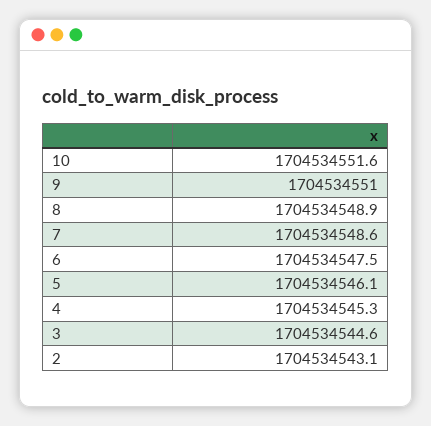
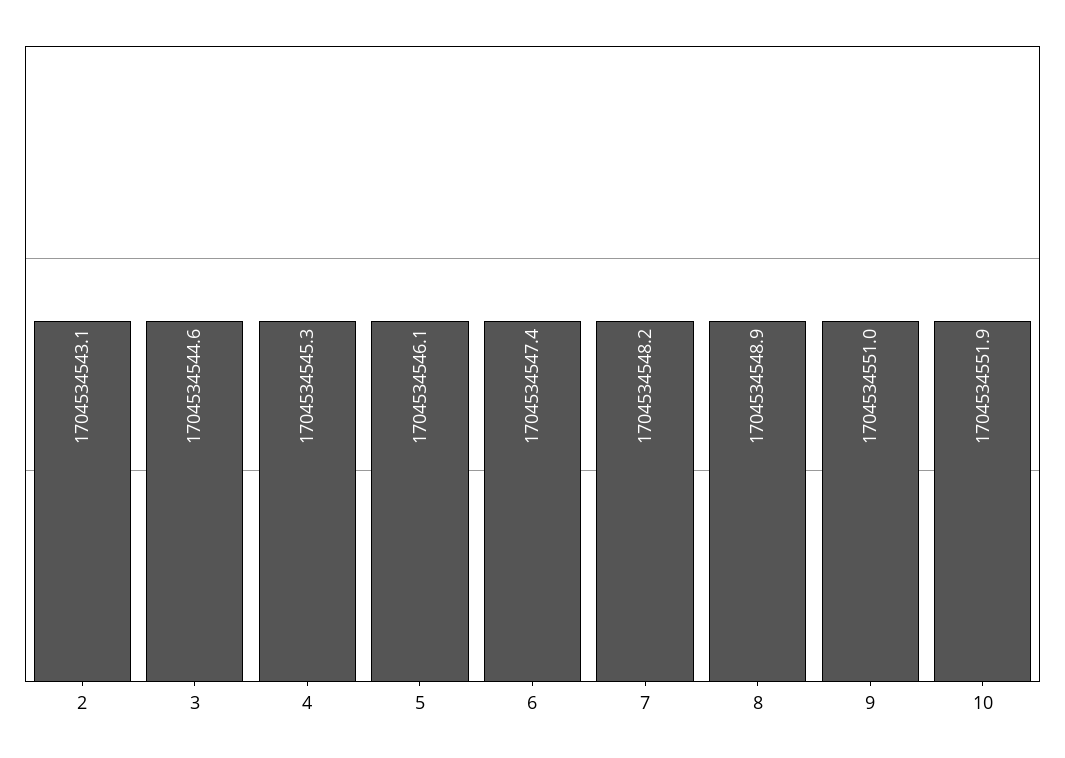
  {
-   "10": 1704534551.6,
+   "10": 1704534551.9,
    "9": 1704534551,
    "8": 1704534548.9,
-   "7": 1704534548.6,
+   "7": 1704534548.2,
-   "6": 1704534547.5,
+   "6": 1704534547.4,
    "5": 1704534546.1,
    "4": 1704534545.3,
    "3": 1704534544.6,
    "2": 1704534543.1
  }

